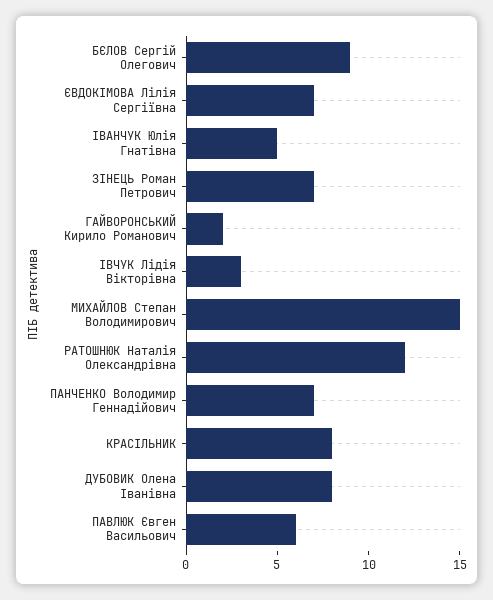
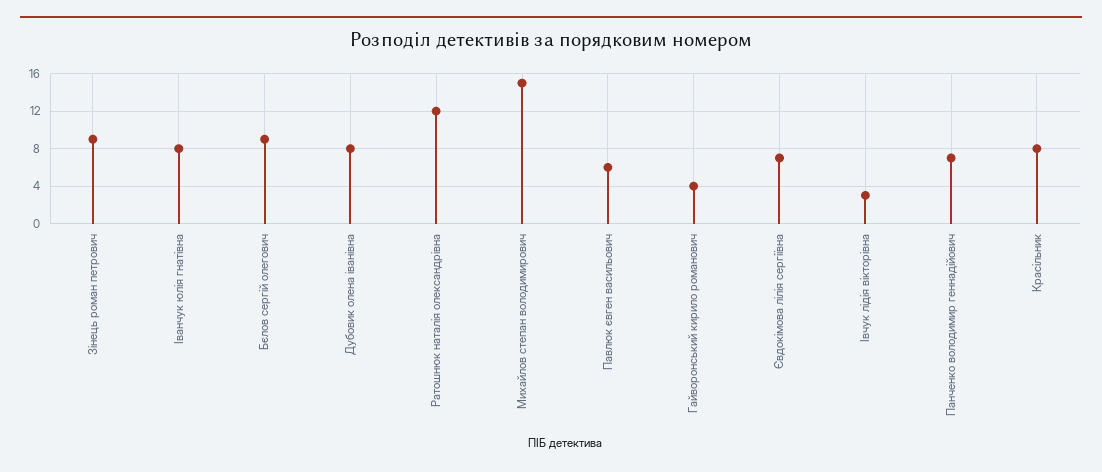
  {
    "БЄЛОВ Сергій Олегович": 9,
    "ЄВДОКІМОВА Лілія Сергіївна": 7,
-   "ІВАНЧУК Юлія Гнатівна": 5,
+   "ІВАНЧУК Юлія Гнатівна": 8,
-   "ЗІНЕЦЬ Роман Петрович": 7,
+   "ЗІНЕЦЬ Роман Петрович": 9,
-   "ГАЙВОРОНСЬКИЙ Кирило Романович": 2,
+   "ГАЙВОРОНСЬКИЙ Кирило Романович": 4,
    "ІВЧУК Лідія Вікторівна": 3,
    "МИХАЙЛОВ Степан Володимирович": 15,
    "РАТОШНЮК Наталія Олександрівна": 12,
    "ПАНЧЕНКО Володимир Геннадійович": 7,
    "КРАСІЛЬНИК": 8,
    "ДУБОВИК Олена Іванівна": 8,
    "ПАВЛЮК Євген Васильович": 6
  }

